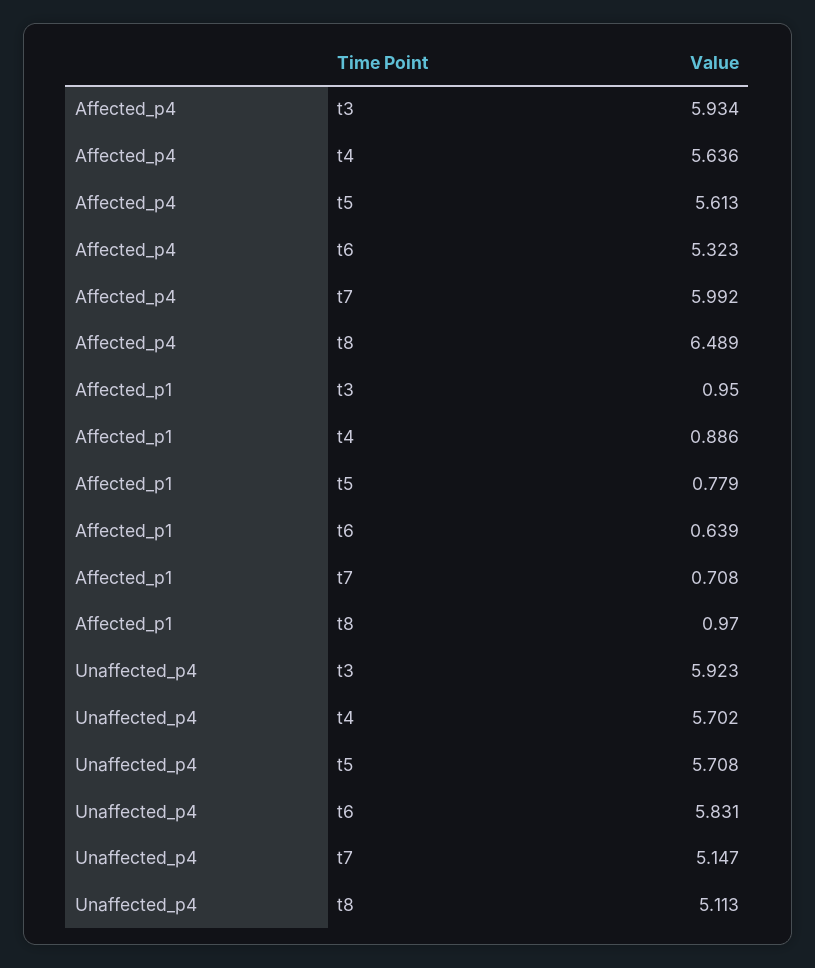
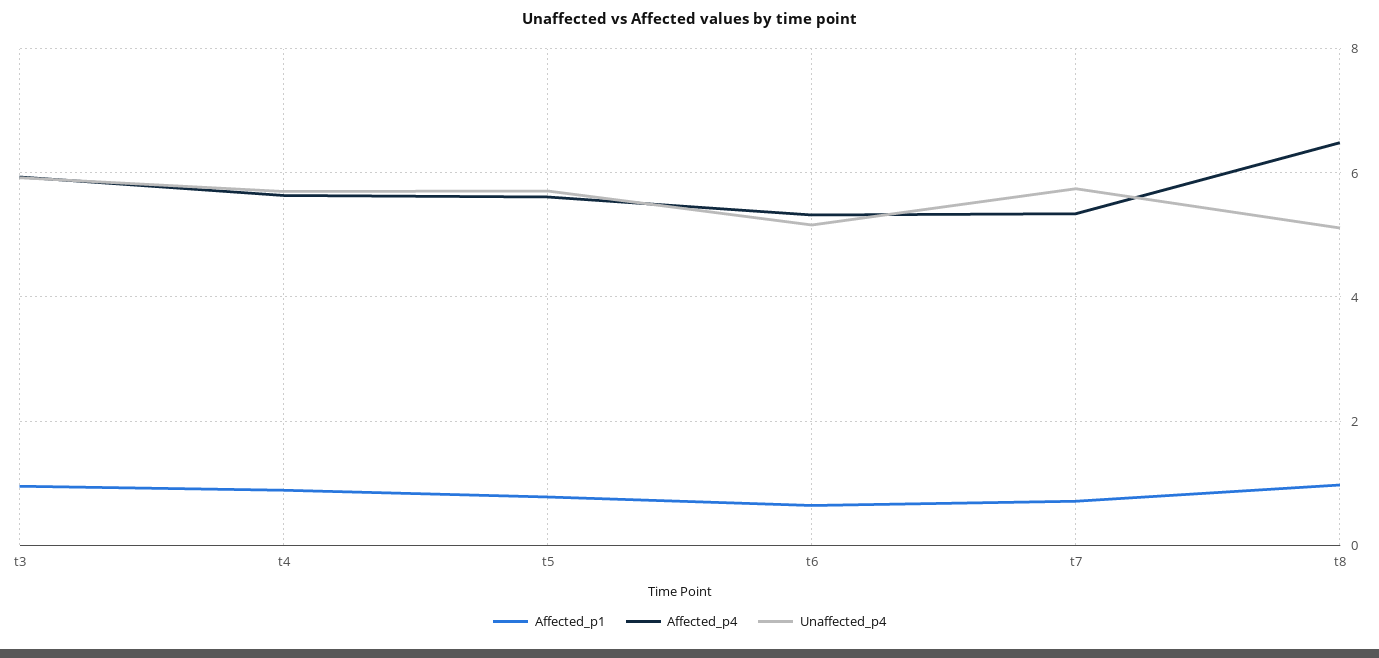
  {
    "Affected_p4": {
      "t3": 5.934,
      "t4": 5.636,
      "t5": 5.613,
      "t6": 5.323,
-     "t7": 5.992,
+     "t7": 5.4,
      "t8": 6.489
    },
    "Affected_p1": {
      "t3": 0.95,
      "t4": 0.886,
      "t5": 0.779,
      "t6": 0.639,
      "t7": 0.708,
      "t8": 0.97
    },
    "Unaffected_p4": {
      "t3": 5.923,
      "t4": 5.702,
      "t5": 5.708,
-     "t6": 5.831,
+     "t6": 5.2,
-     "t7": 5.147,
+     "t7": 5.8,
      "t8": 5.113
    }
  }

